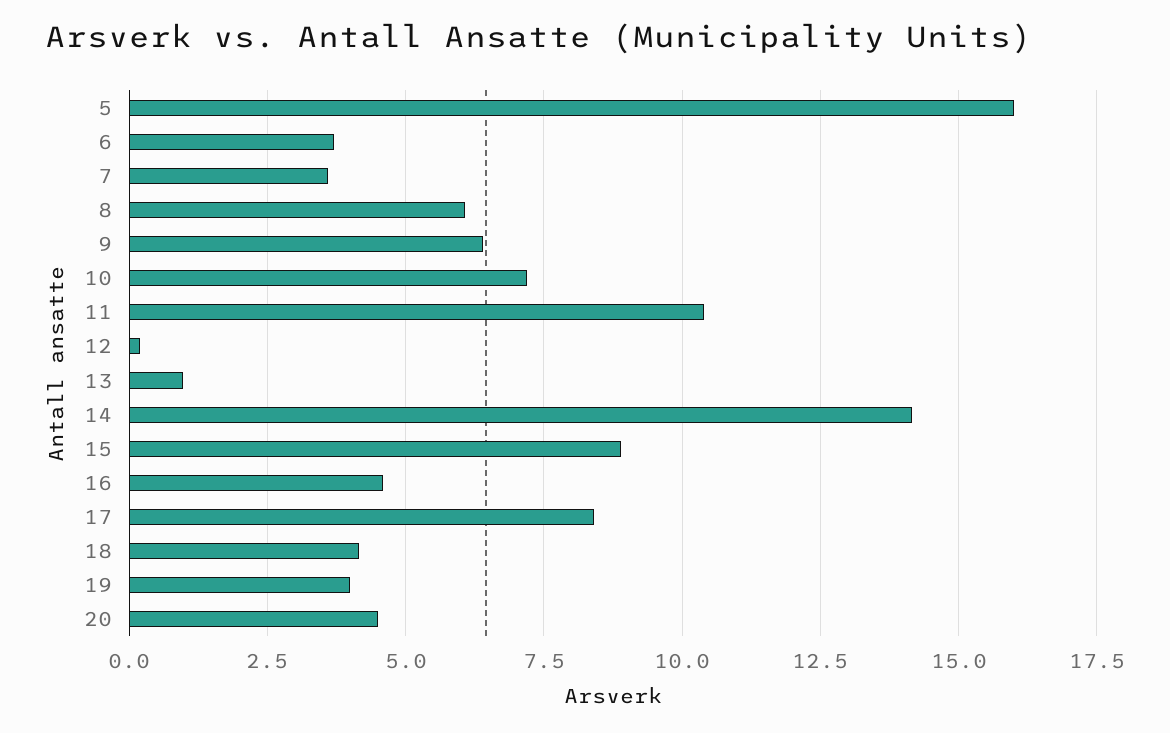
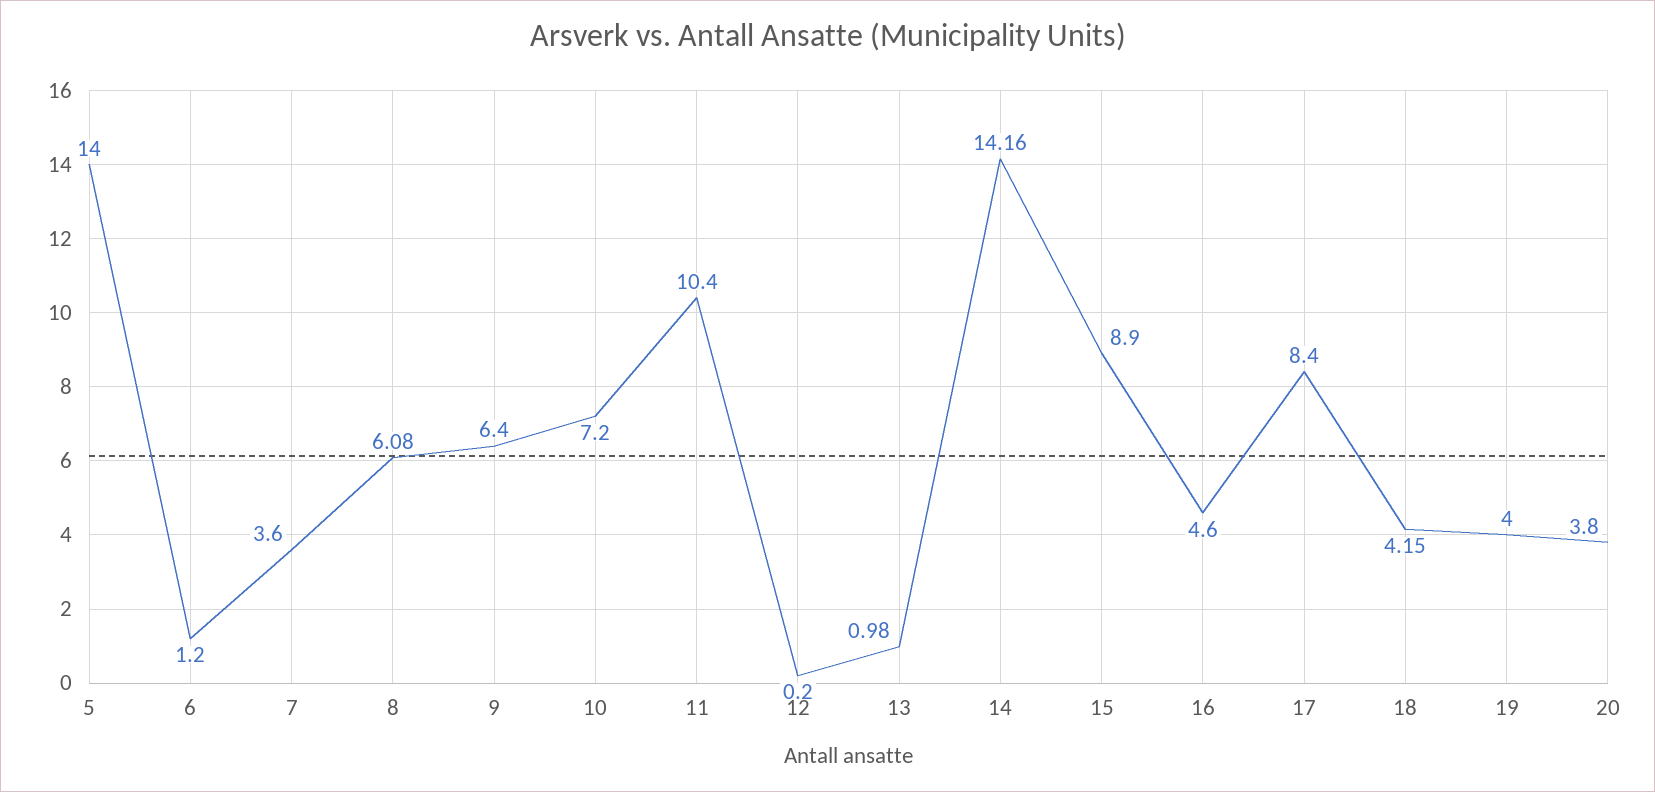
  {
-   "5": 16,
+   "5": 14,
-   "6": 3.75,
+   "6": 1.2,
    "7": 3.6,
    "8": 6.08,
    "9": 6.4,
    "10": 7.2,
    "11": 10.4,
    "12": 0.2,
    "13": 0.98,
    "14": 14.16,
    "15": 8.9,
    "16": 4.6,
    "17": 8.4,
    "18": 4.15,
    "19": 4,
-   "20": 4.5
+   "20": 3.8
  }

